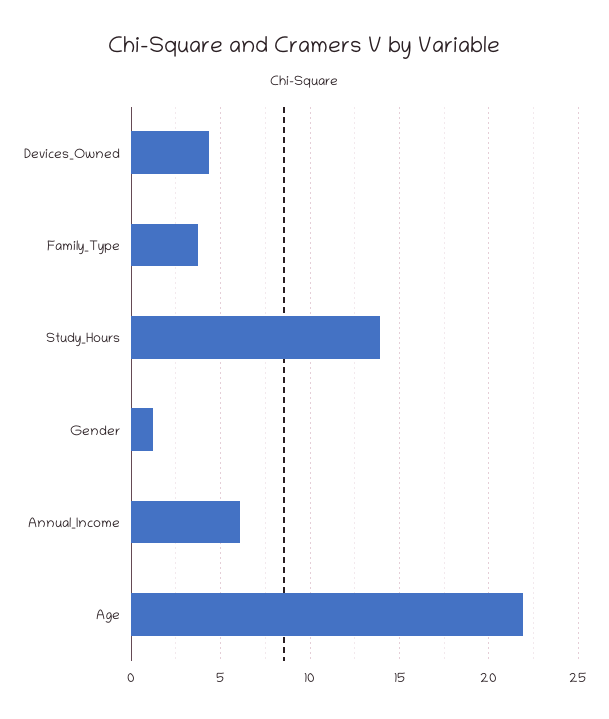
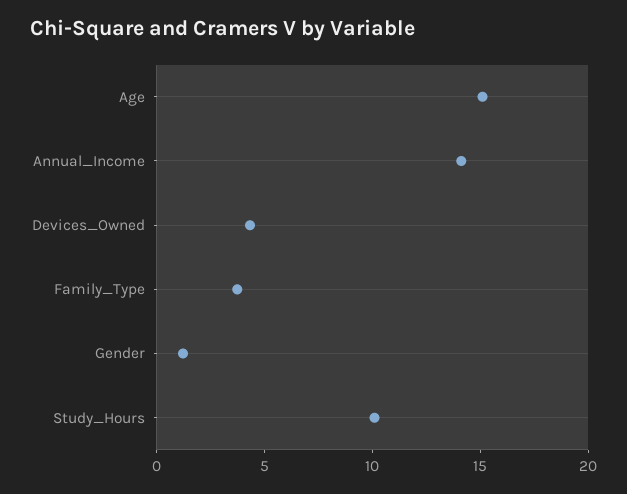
  {
    "Devices_Owned": 4.5,
    "Family_Type": 3.5,
-   "Study_Hours": 14,
+   "Study_Hours": 10,
    "Gender": 1,
-   "Annual_Income": 6,
+   "Annual_Income": 14,
-   "Age": 22
+   "Age": 15
  }

